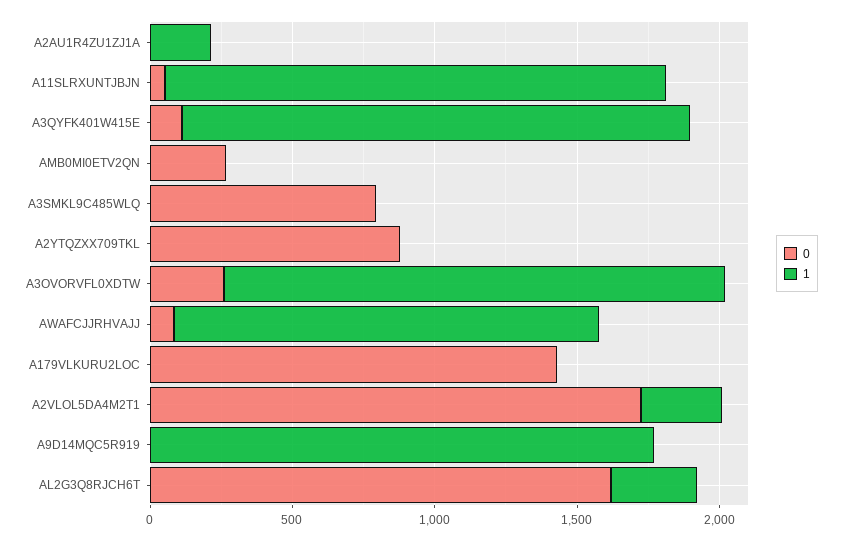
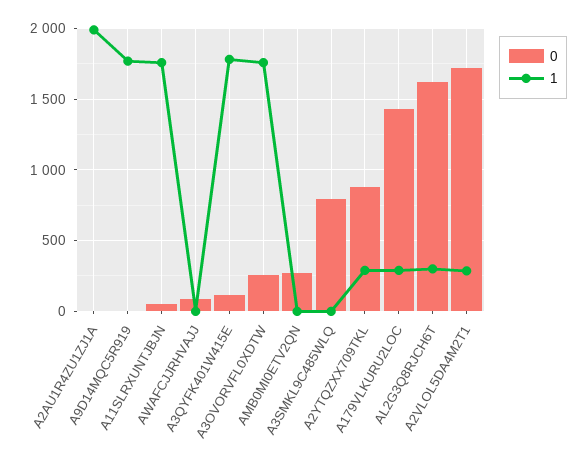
  {
    "0": {
      "A2AU1R4ZU1ZJ1A": 0,
      "A11SLRXUNTJBJN": 50,
      "A3QYFK401W415E": 100,
      "AMB0MI0ETV2QN": 250,
      "A3SMKL9C485WLQ": 800,
      "A2YTQZXX709TKL": 900,
      "A3OVORVFL0XDTW": 250,
      "AWAFCJJRHVAJJ": 100,
      "A179VLKURU2LOC": 1450,
      "A2VLOL5DA4M2T1": 1700,
      "A9D14MQC5R919": 0,
      "AL2G3Q8RJCH6T": 1600
    },
    "1": {
-     "A2AU1R4ZU1ZJ1A": 200,
+     "A2AU1R4ZU1ZJ1A": 2000,
      "A11SLRXUNTJBJN": 1750,
      "A3QYFK401W415E": 1800,
      "AMB0MI0ETV2QN": 0,
      "A3SMKL9C485WLQ": 0,
-     "A2YTQZXX709TKL": 0,
+     "A2YTQZXX709TKL": 300,
      "A3OVORVFL0XDTW": 1750,
-     "AWAFCJJRHVAJJ": 1500,
+     "AWAFCJJRHVAJJ": 0,
-     "A179VLKURU2LOC": 0,
+     "A179VLKURU2LOC": 300,
      "A2VLOL5DA4M2T1": 300,
      "A9D14MQC5R919": 1750,
      "AL2G3Q8RJCH6T": 300
    }
  }

